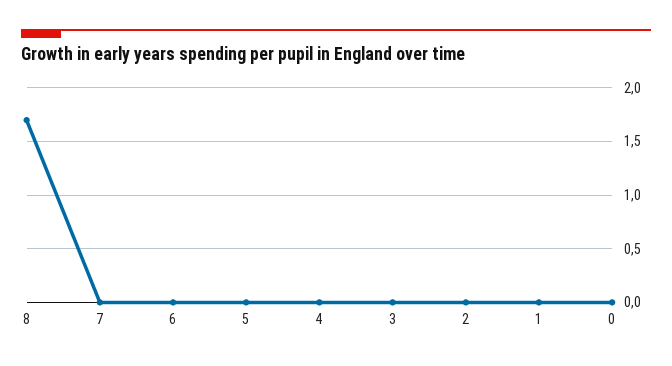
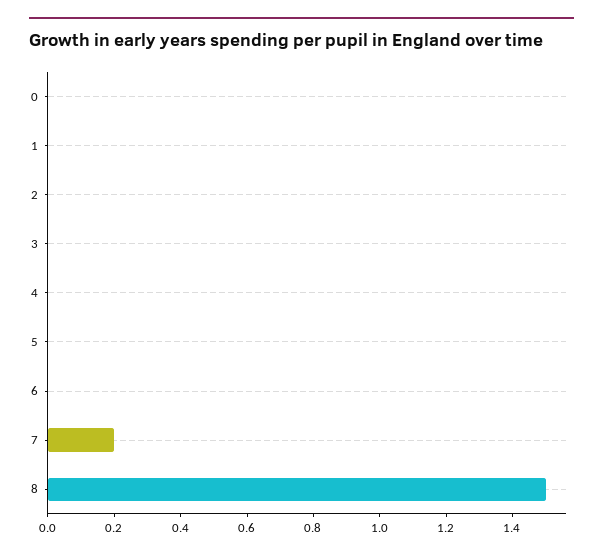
  {
-   "8": 1.7,
+   "8": 1.5,
-   "7": 0,
+   "7": 0.2,
    "6": 0,
    "5": 0,
    "4": 0,
    "3": 0,
    "2": 0,
    "1": 0,
    "0": 0
  }

